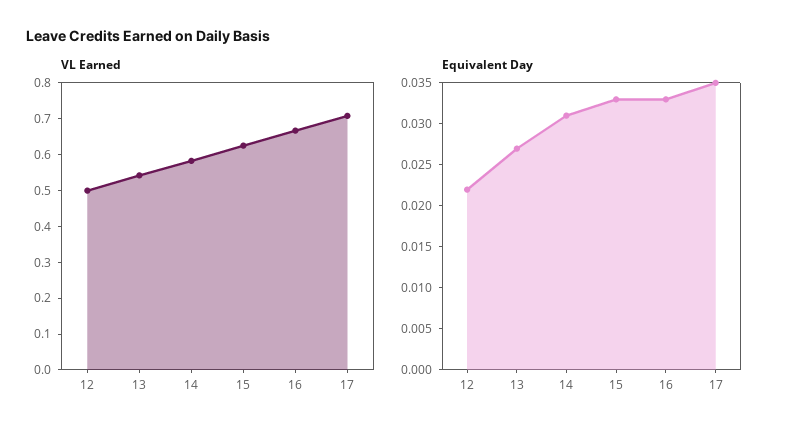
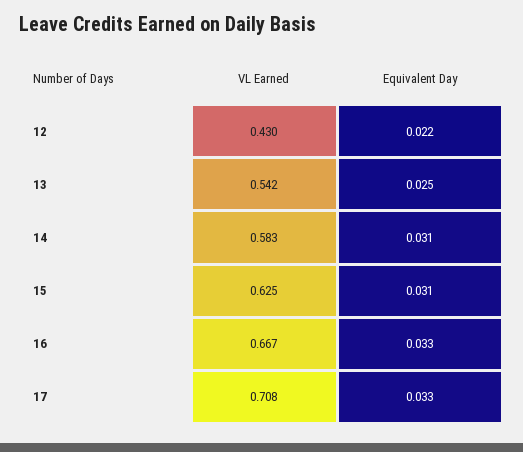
  {
    "VL Earned": {
-     "12": 0.5,
+     "12": 0.43,
      "13": 0.542,
      "14": 0.583,
      "15": 0.625,
      "16": 0.667,
      "17": 0.708
    },
    "Equivalent Day": {
      "12": 0.022,
-     "13": 0.027,
+     "13": 0.025,
      "14": 0.031,
-     "15": 0.033,
+     "15": 0.031,
      "16": 0.033,
-     "17": 0.035
+     "17": 0.033
    }
  }

